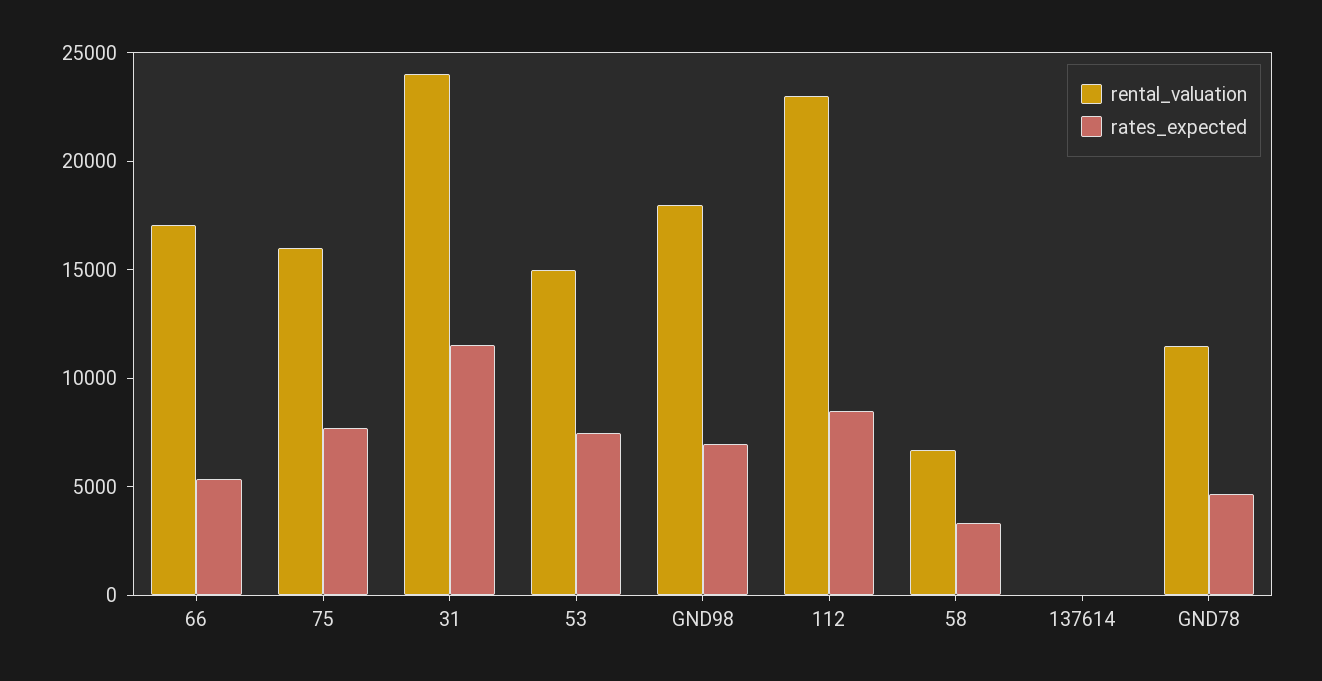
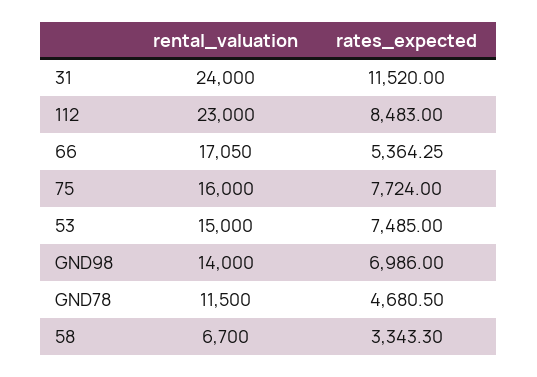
  {
    "rental_valuation": {
      "66": 17050,
      "75": 16000,
      "31": 24000,
      "53": 15000,
-     "GND98": 18000,
+     "GND98": 14000,
      "112": 23000,
      "58": 6700,
-     "137614": 0,
      "GND78": 11500
    },
    "rates_expected": {
      "66": 5364.25,
      "75": 7724,
      "31": 11520,
      "53": 7485,
      "GND98": 6986,
      "112": 8483,
      "58": 3343.3,
-     "137614": 0,
      "GND78": 4680.5
    }
  }

